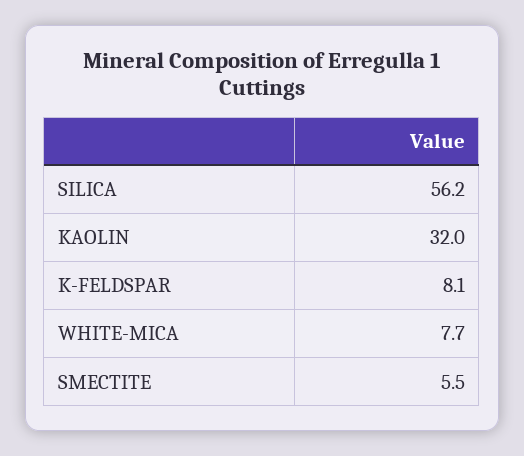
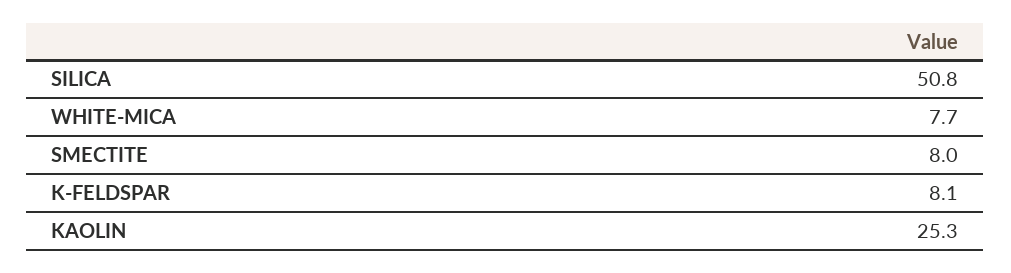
  {
-   "SILICA": 56.2,
+   "SILICA": 50.8,
-   "KAOLIN": 32,
+   "KAOLIN": 25.3,
    "K-FELDSPAR": 8.1,
    "WHITE-MICA": 7.7,
-   "SMECTITE": 5.5
+   "SMECTITE": 8
  }

